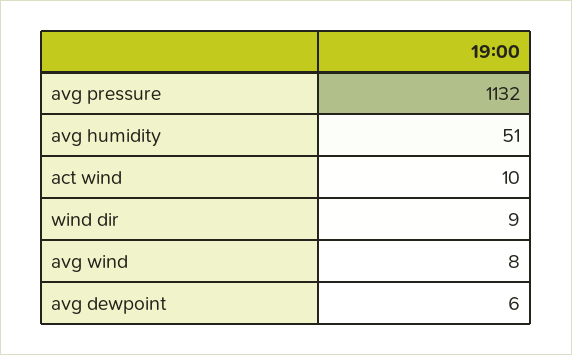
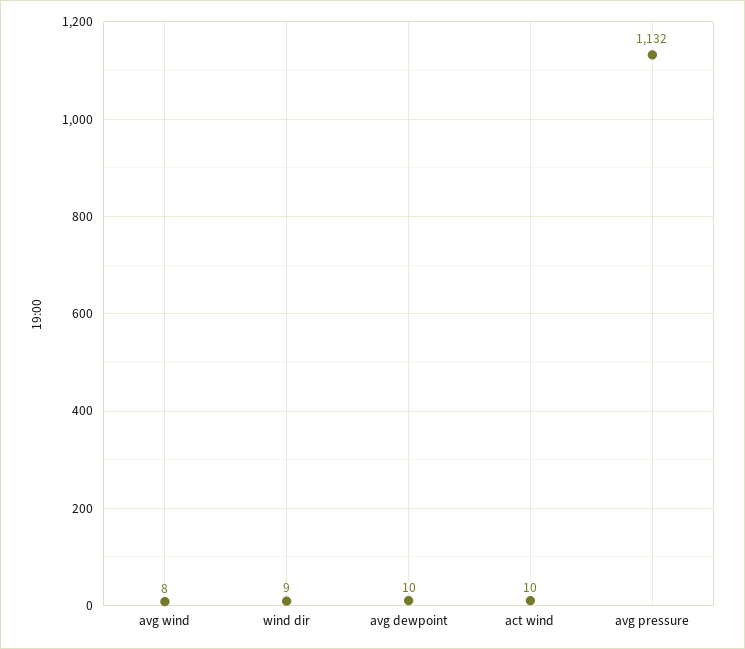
  {
    "avg pressure": 1132,
-   "avg humidity": 51,
    "act wind": 10,
    "wind dir": 9,
    "avg wind": 8,
-   "avg dewpoint": 6
+   "avg dewpoint": 10
  }

